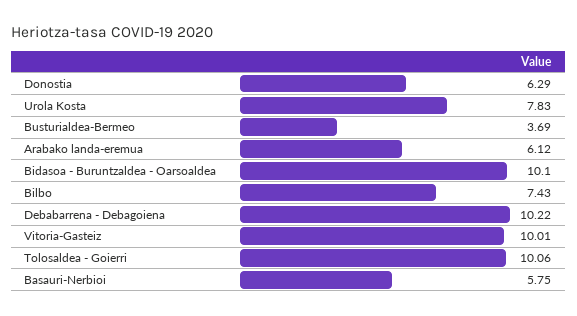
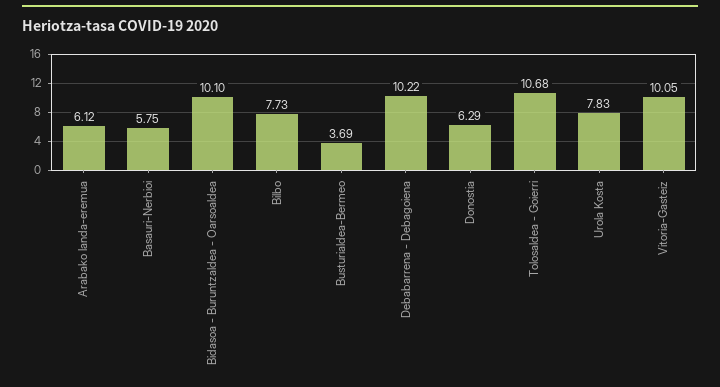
  {
    "Donostia": 6.29,
    "Urola Kosta": 7.83,
    "Busturialdea-Bermeo": 3.69,
    "Arabako landa-eremua": 6.12,
    "Bidasoa - Buruntzaldea - Oarsoaldea": 10.1,
-   "Bilbo": 7.43,
+   "Bilbo": 7.73,
    "Debabarrena - Debagoiena": 10.22,
-   "Vitoria-Gasteiz": 10.01,
+   "Vitoria-Gasteiz": 10.05,
-   "Tolosaldea - Goierri": 10.06,
+   "Tolosaldea - Goierri": 10.68,
    "Basauri-Nerbioi": 5.75
  }

